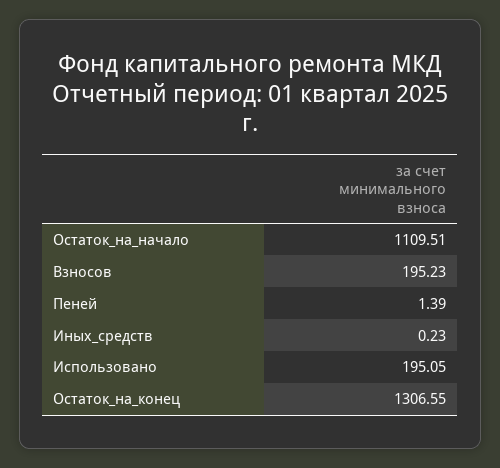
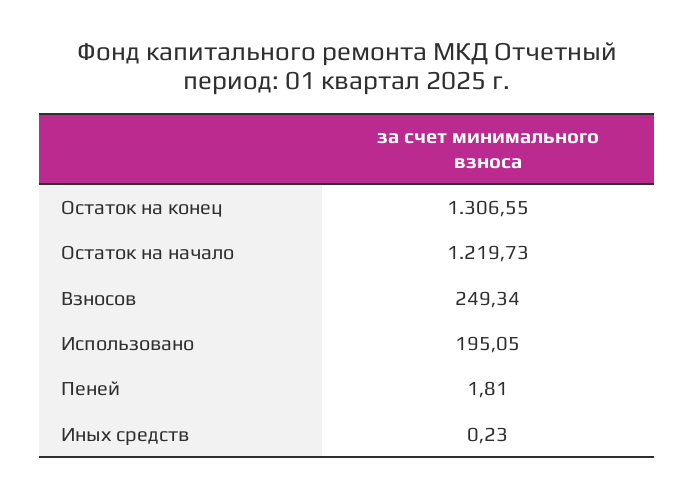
  {
-   "Остаток_на_начало": 1109.51,
+   "Остаток_на_начало": 1219.73,
-   "Взносов": 195.23,
+   "Взносов": 249.34,
-   "Пеней": 1.39,
+   "Пеней": 1.81,
    "Иных_средств": 0.23,
    "Использовано": 195.05,
    "Остаток_на_конец": 1306.55
  }

